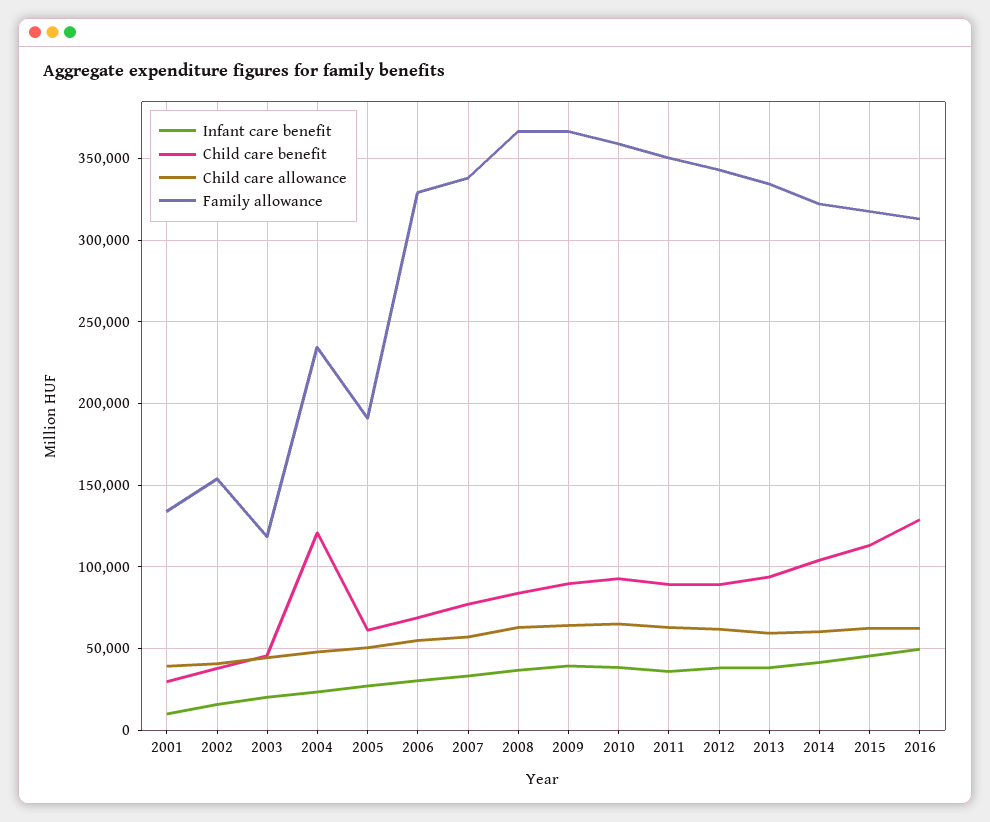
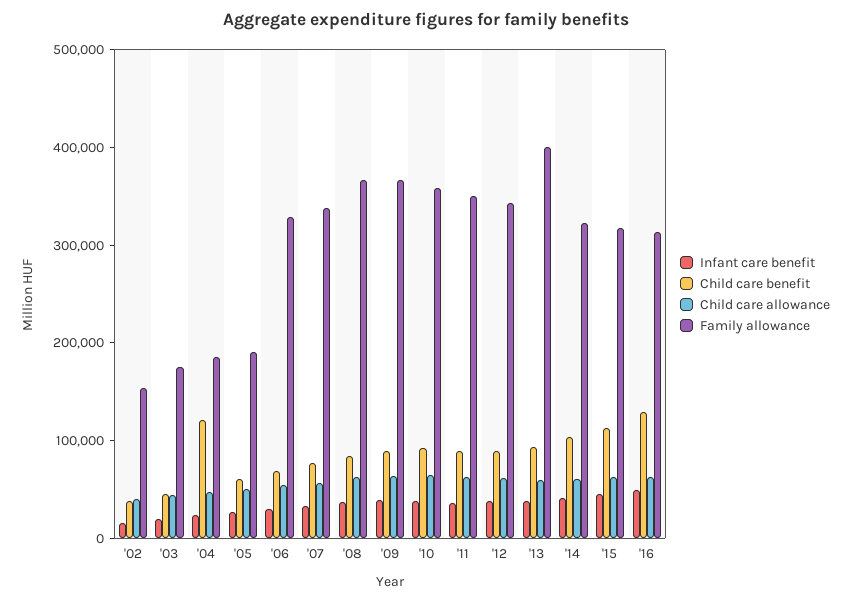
  {
    "Infant care benefit": {
-     "2001": 10000,
      "2002": 15000,
      "2003": 20000,
      "2004": 25000,
      "2005": 25000,
      "2006": 30000,
      "2007": 35000,
      "2008": 35000,
      "2009": 40000,
      "2010": 40000,
      "2011": 35000,
      "2012": 40000,
      "2013": 40000,
      "2014": 40000,
      "2015": 45000,
      "2016": 50000
    },
    "Child care benefit": {
-     "2001": 30000,
      "2002": 40000,
      "2003": 45000,
      "2004": 120000,
      "2005": 60000,
      "2006": 70000,
      "2007": 75000,
      "2008": 85000,
      "2009": 90000,
      "2010": 95000,
      "2011": 90000,
      "2012": 90000,
      "2013": 95000,
      "2014": 105000,
      "2015": 115000,
      "2016": 130000
    },
    "Child care allowance": {
-     "2001": 40000,
      "2002": 40000,
      "2003": 45000,
      "2004": 50000,
      "2005": 50000,
      "2006": 55000,
      "2007": 55000,
      "2008": 65000,
      "2009": 65000,
      "2010": 65000,
      "2011": 65000,
      "2012": 60000,
      "2013": 60000,
      "2014": 60000,
      "2015": 65000,
      "2016": 60000
    },
    "Family allowance": {
-     "2001": 135000,
      "2002": 155000,
-     "2003": 120000,
+     "2003": 180000,
-     "2004": 235000,
+     "2004": 180000,
      "2005": 190000,
      "2006": 330000,
      "2007": 340000,
      "2008": 365000,
      "2009": 365000,
      "2010": 360000,
      "2011": 350000,
      "2012": 345000,
-     "2013": 335000,
+     "2013": 400000,
      "2014": 320000,
      "2015": 320000,
      "2016": 315000
    }
  }

